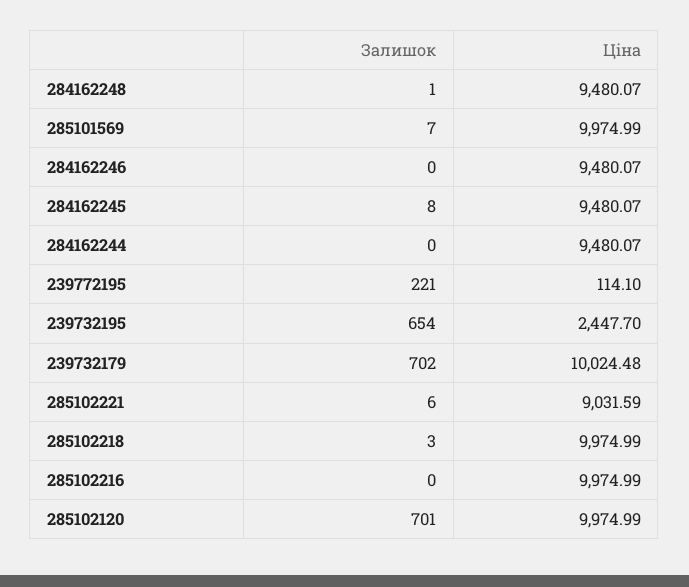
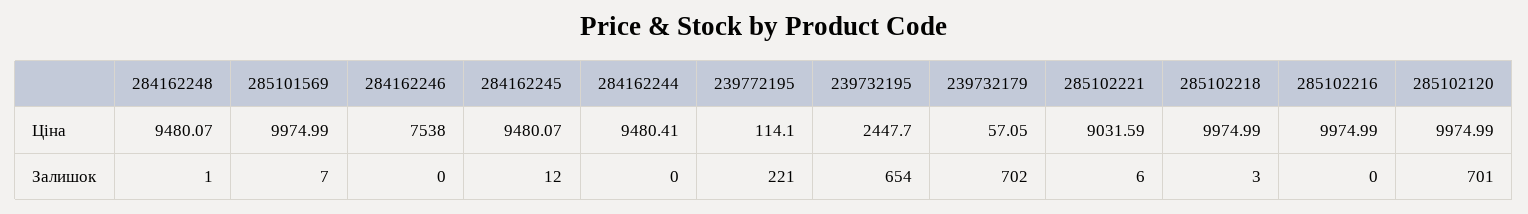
  {
    "Залишок": {
      "284162248": 1,
      "285101569": 7,
      "284162246": 0,
-     "284162245": 8,
+     "284162245": 12,
      "284162244": 0,
      "239772195": 221,
      "239732195": 654,
      "239732179": 702,
      "285102221": 6,
      "285102218": 3,
      "285102216": 0,
      "285102120": 701
    },
    "Ціна": {
      "284162248": 9480.07,
      "285101569": 9974.99,
-     "284162246": 9480.07,
+     "284162246": 7538,
      "284162245": 9480.07,
-     "284162244": 9480.07,
+     "284162244": 9480.41,
      "239772195": 114.1,
      "239732195": 2447.7,
-     "239732179": 10024.48,
+     "239732179": 57.05,
      "285102221": 9031.59,
      "285102218": 9974.99,
      "285102216": 9974.99,
      "285102120": 9974.99
    }
  }

